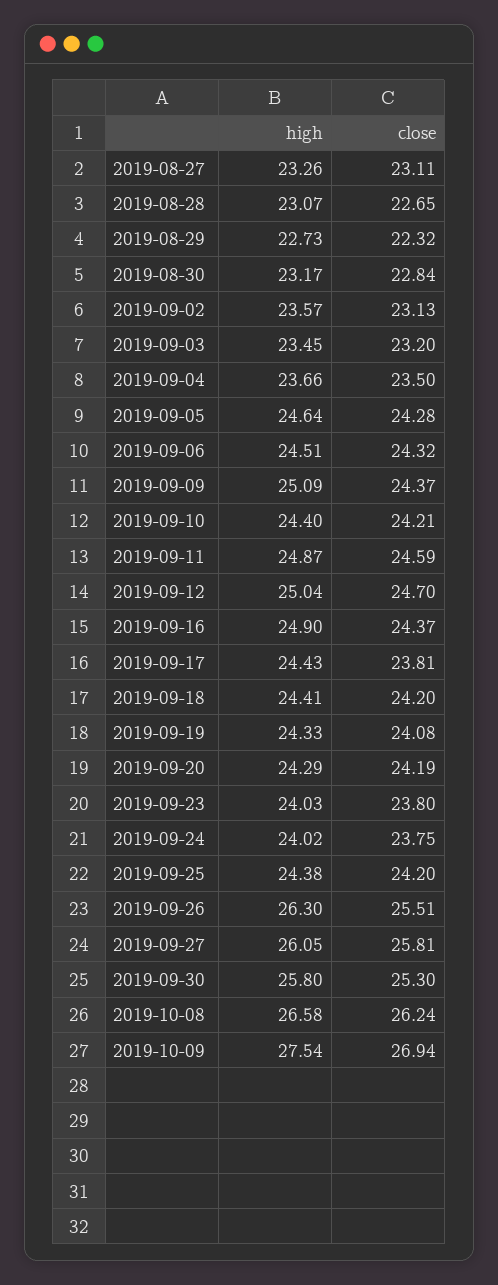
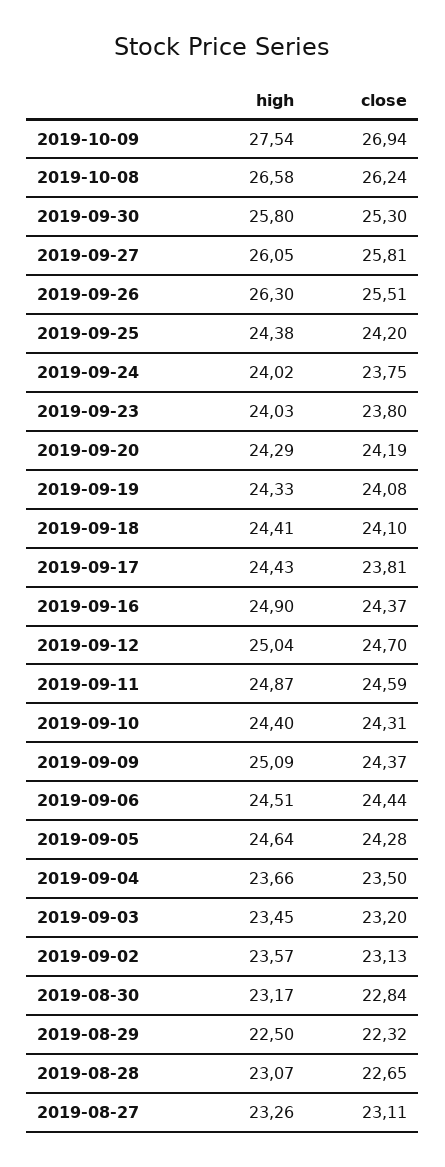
  {
    "high": {
      "2019-08-27": 23.26,
      "2019-08-28": 23.07,
-     "2019-08-29": 22.73,
+     "2019-08-29": 22.5,
      "2019-08-30": 23.17,
      "2019-09-02": 23.57,
      "2019-09-03": 23.45,
      "2019-09-04": 23.66,
      "2019-09-05": 24.64,
      "2019-09-06": 24.51,
      "2019-09-09": 25.09,
      "2019-09-10": 24.4,
      "2019-09-11": 24.87,
      "2019-09-12": 25.04,
      "2019-09-16": 24.9,
      "2019-09-17": 24.43,
      "2019-09-18": 24.41,
      "2019-09-19": 24.33,
      "2019-09-20": 24.29,
      "2019-09-23": 24.03,
      "2019-09-24": 24.02,
      "2019-09-25": 24.38,
      "2019-09-26": 26.3,
      "2019-09-27": 26.05,
      "2019-09-30": 25.8,
      "2019-10-08": 26.58,
      "2019-10-09": 27.54
    },
    "close": {
      "2019-08-27": 23.11,
      "2019-08-28": 22.65,
      "2019-08-29": 22.32,
      "2019-08-30": 22.84,
      "2019-09-02": 23.13,
      "2019-09-03": 23.2,
      "2019-09-04": 23.5,
      "2019-09-05": 24.28,
-     "2019-09-06": 24.32,
+     "2019-09-06": 24.44,
      "2019-09-09": 24.37,
-     "2019-09-10": 24.21,
+     "2019-09-10": 24.31,
      "2019-09-11": 24.59,
      "2019-09-12": 24.7,
      "2019-09-16": 24.37,
      "2019-09-17": 23.81,
-     "2019-09-18": 24.2,
+     "2019-09-18": 24.1,
      "2019-09-19": 24.08,
      "2019-09-20": 24.19,
      "2019-09-23": 23.8,
      "2019-09-24": 23.75,
      "2019-09-25": 24.2,
      "2019-09-26": 25.51,
      "2019-09-27": 25.81,
      "2019-09-30": 25.3,
      "2019-10-08": 26.24,
      "2019-10-09": 26.94
    }
  }

